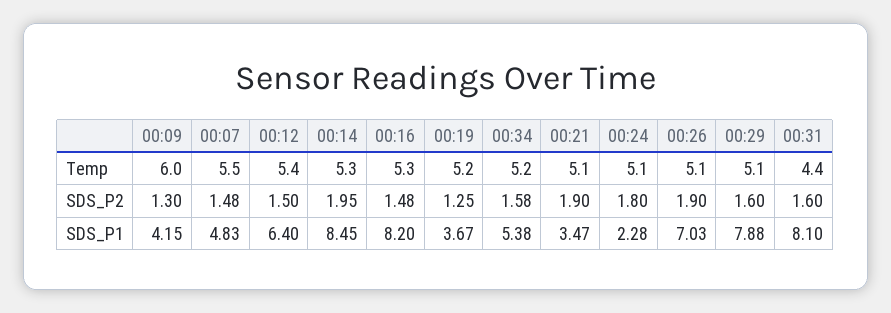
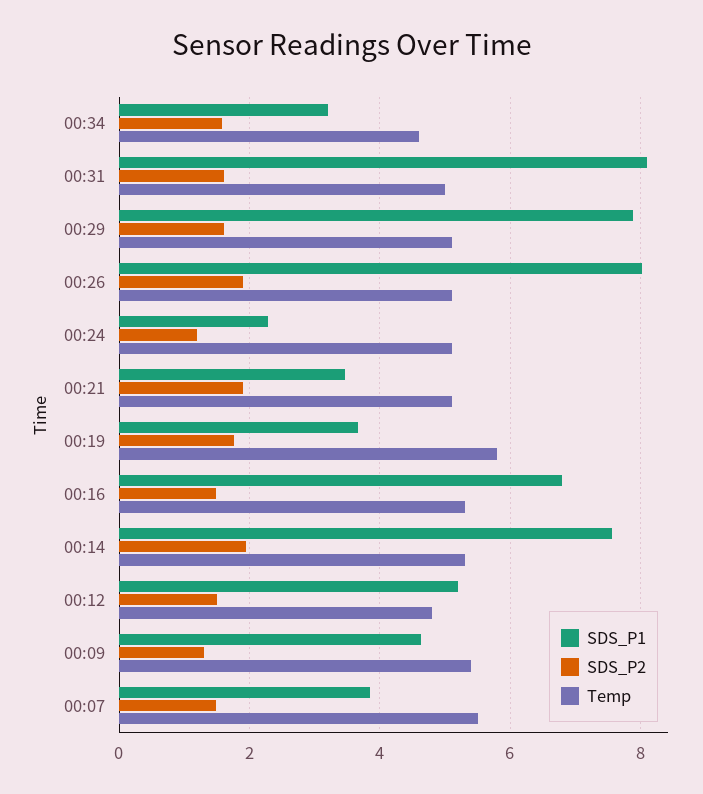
  {
    "Temp": {
-     "00:09": 6,
+     "00:09": 5.4,
      "00:07": 5.5,
-     "00:12": 5.4,
+     "00:12": 4.8,
      "00:14": 5.3,
      "00:16": 5.3,
-     "00:19": 5.2,
+     "00:19": 5.8,
-     "00:34": 5.2,
+     "00:34": 4.6,
      "00:21": 5.1,
      "00:24": 5.1,
      "00:26": 5.1,
      "00:29": 5.1,
-     "00:31": 4.4
+     "00:31": 5
    },
    "SDS_P2": {
      "00:09": 1.3,
      "00:07": 1.48,
      "00:12": 1.5,
      "00:14": 1.95,
      "00:16": 1.48,
-     "00:19": 1.25,
+     "00:19": 1.8,
      "00:34": 1.58,
      "00:21": 1.9,
-     "00:24": 1.8,
+     "00:24": 1.2,
      "00:26": 1.9,
      "00:29": 1.6,
      "00:31": 1.6
    },
    "SDS_P1": {
-     "00:09": 4.15,
+     "00:09": 4.6,
-     "00:07": 4.83,
+     "00:07": 3.8,
-     "00:12": 6.4,
+     "00:12": 5.2,
-     "00:14": 8.45,
+     "00:14": 7.6,
-     "00:16": 8.2,
+     "00:16": 6.8,
      "00:19": 3.67,
-     "00:34": 5.38,
+     "00:34": 3.2,
      "00:21": 3.47,
      "00:24": 2.28,
-     "00:26": 7.03,
+     "00:26": 8,
      "00:29": 7.88,
      "00:31": 8.1
    }
  }

